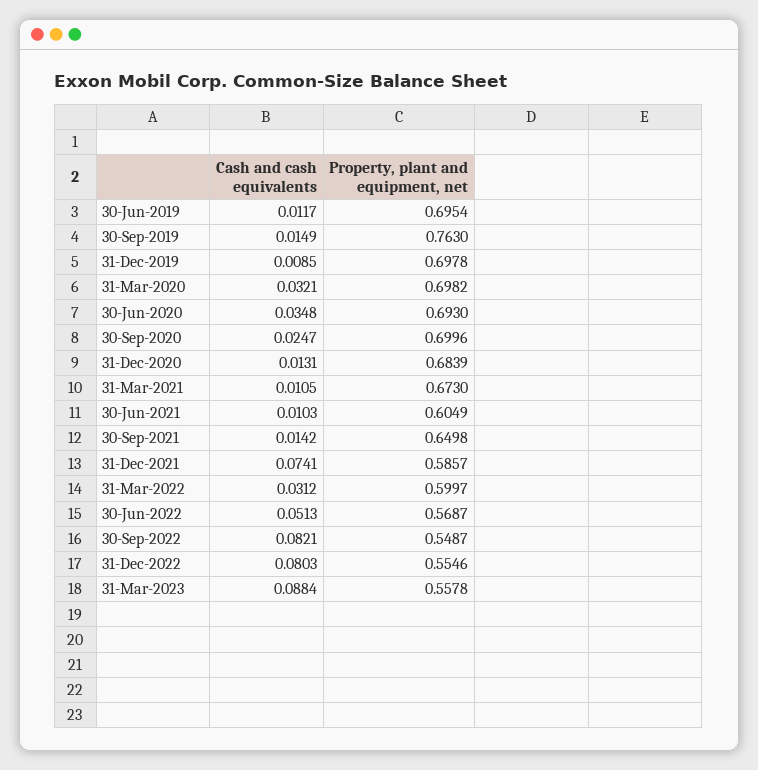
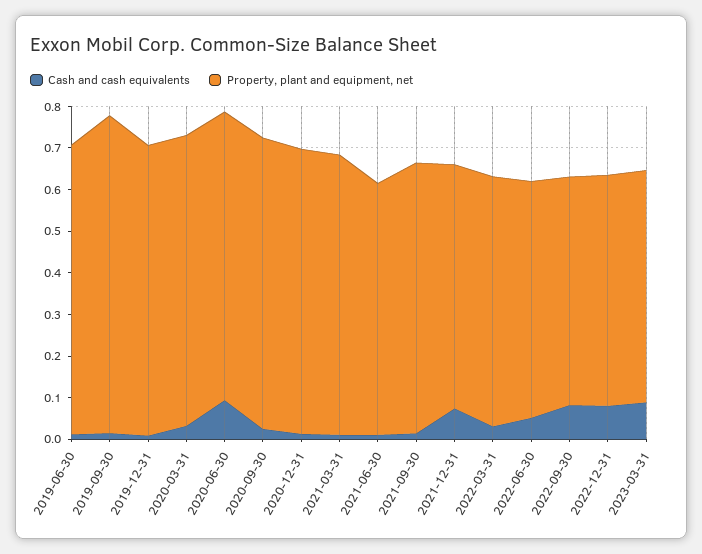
  {
    "Cash and cash equivalents": {
      "30-Jun-2019": 0.0117,
      "30-Sep-2019": 0.0149,
      "31-Dec-2019": 0.0085,
      "31-Mar-2020": 0.0321,
-     "30-Jun-2020": 0.0348,
+     "30-Jun-2020": 0.1,
      "30-Sep-2020": 0.0247,
      "31-Dec-2020": 0.0131,
      "31-Mar-2021": 0.0105,
      "30-Jun-2021": 0.0103,
      "30-Sep-2021": 0.0142,
      "31-Dec-2021": 0.0741,
      "31-Mar-2022": 0.0312,
      "30-Jun-2022": 0.0513,
      "30-Sep-2022": 0.0821,
      "31-Dec-2022": 0.0803,
      "31-Mar-2023": 0.0884
    },
    "Property, plant and equipment, net": {
      "30-Jun-2019": 0.6954,
      "30-Sep-2019": 0.763,
      "31-Dec-2019": 0.6978,
      "31-Mar-2020": 0.6982,
      "30-Jun-2020": 0.693,
      "30-Sep-2020": 0.6996,
      "31-Dec-2020": 0.6839,
      "31-Mar-2021": 0.673,
      "30-Jun-2021": 0.6049,
      "30-Sep-2021": 0.6498,
      "31-Dec-2021": 0.5857,
      "31-Mar-2022": 0.5997,
      "30-Jun-2022": 0.5687,
      "30-Sep-2022": 0.5487,
      "31-Dec-2022": 0.5546,
      "31-Mar-2023": 0.5578
    }
  }

